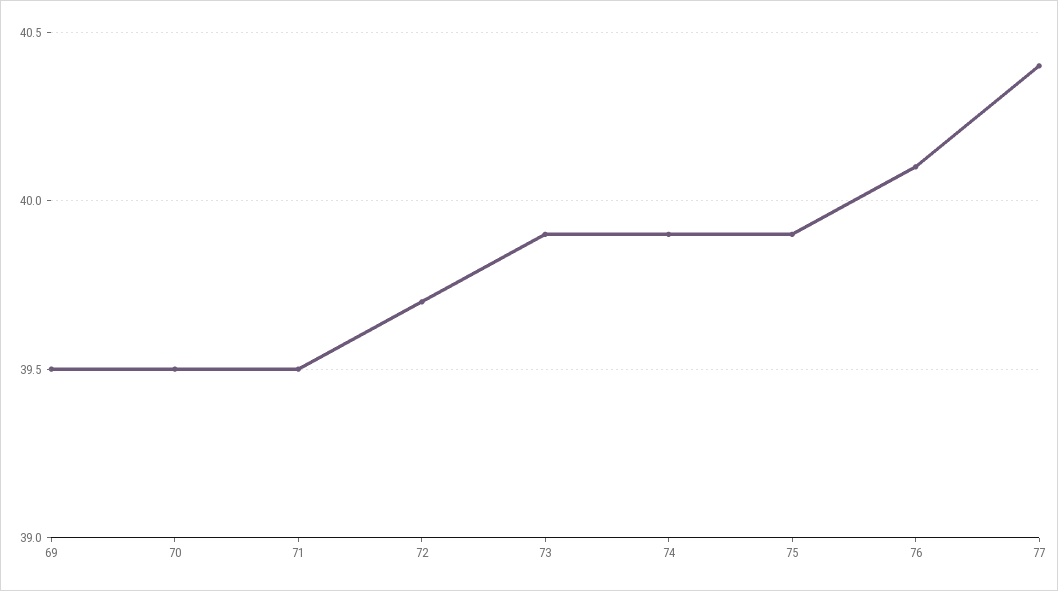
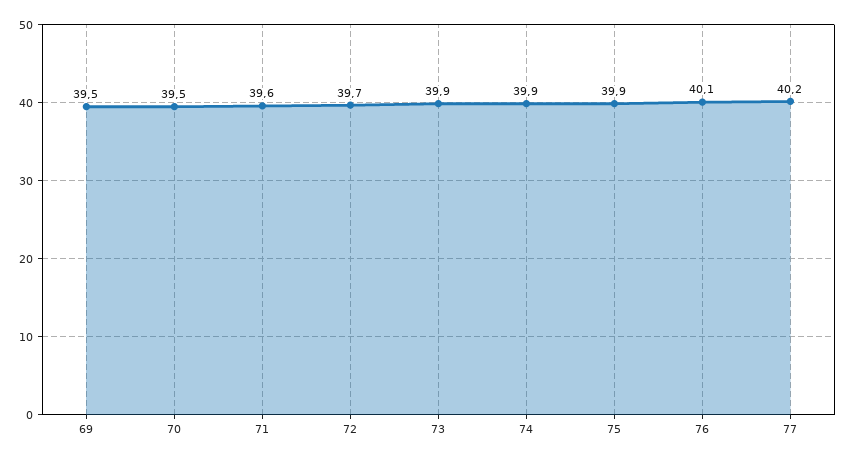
  {
    "69": 39.5,
    "70": 39.5,
-   "71": 39.5,
+   "71": 39.6,
    "72": 39.7,
    "73": 39.9,
    "74": 39.9,
    "75": 39.9,
    "76": 40.1,
-   "77": 40.4
+   "77": 40.2
  }

